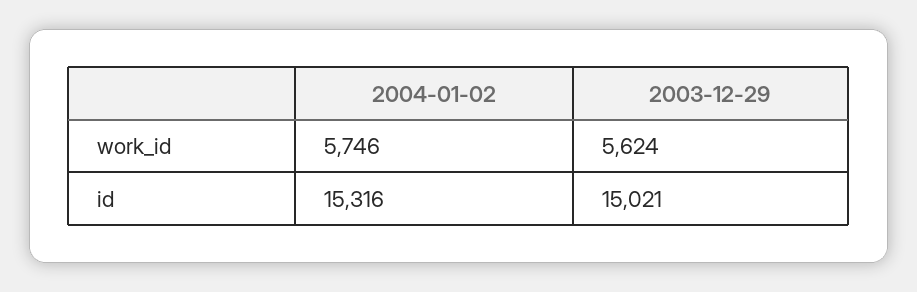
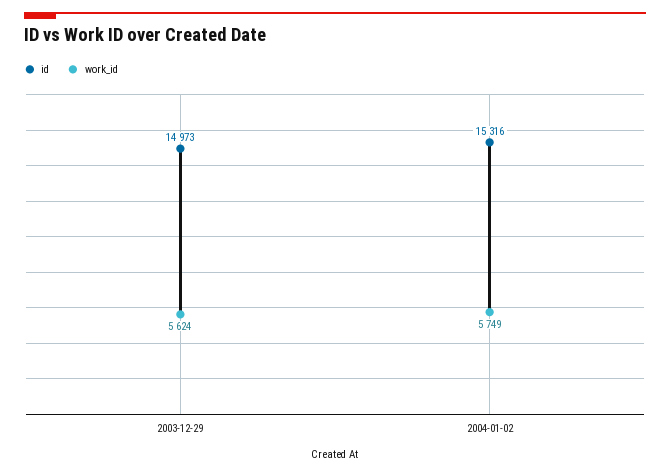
  {
    "work_id": {
-     "2004-01-02": 5746,
+     "2004-01-02": 5749,
      "2003-12-29": 5624
    },
    "id": {
      "2004-01-02": 15316,
-     "2003-12-29": 15021
+     "2003-12-29": 14973
    }
  }

